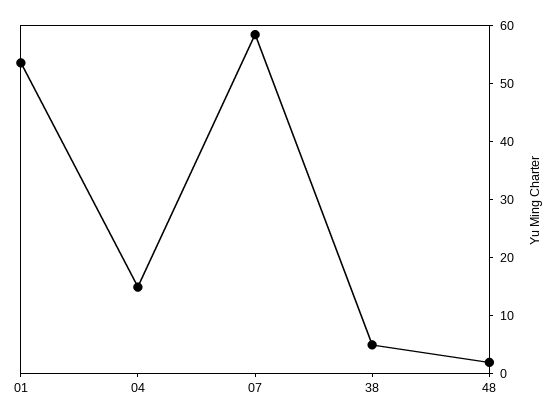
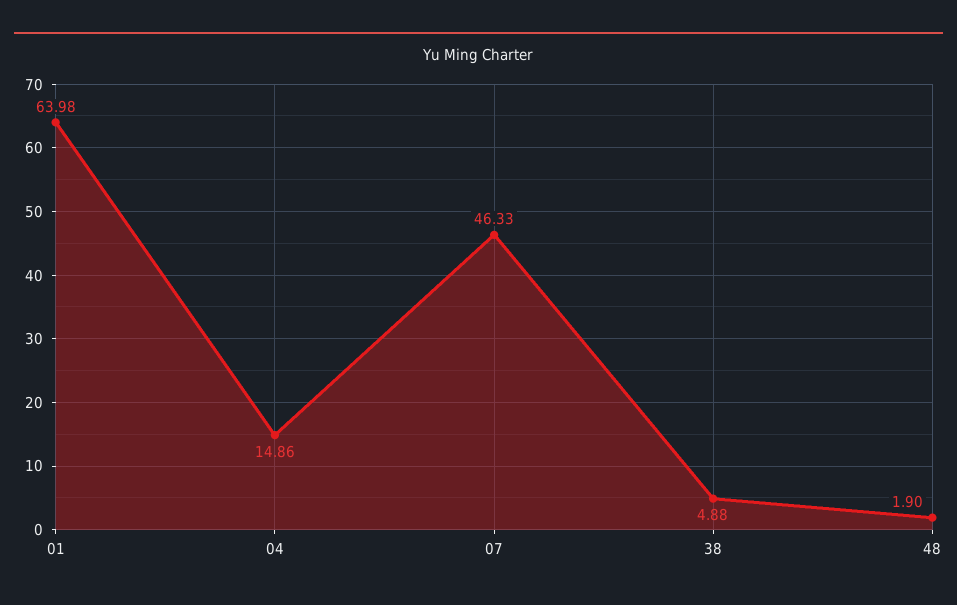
  {
-   "01": 54,
+   "01": 63.98,
    "04": 14.86,
-   "07": 58,
+   "07": 46.33,
    "38": 4.88,
    "48": 1.9
  }

